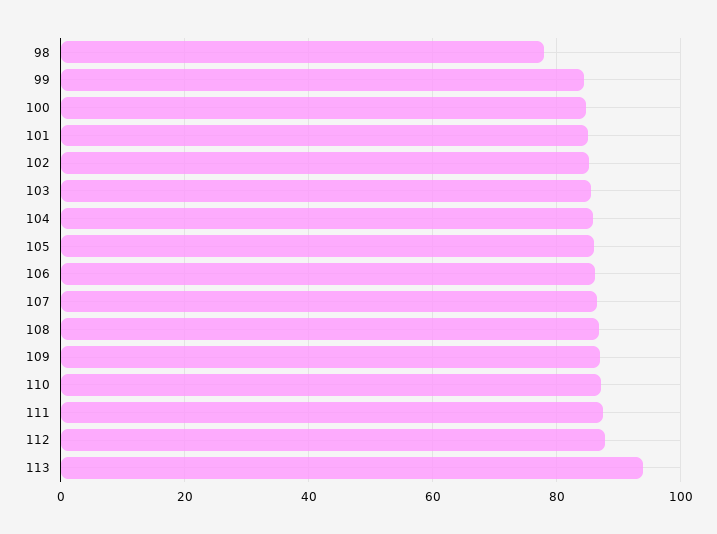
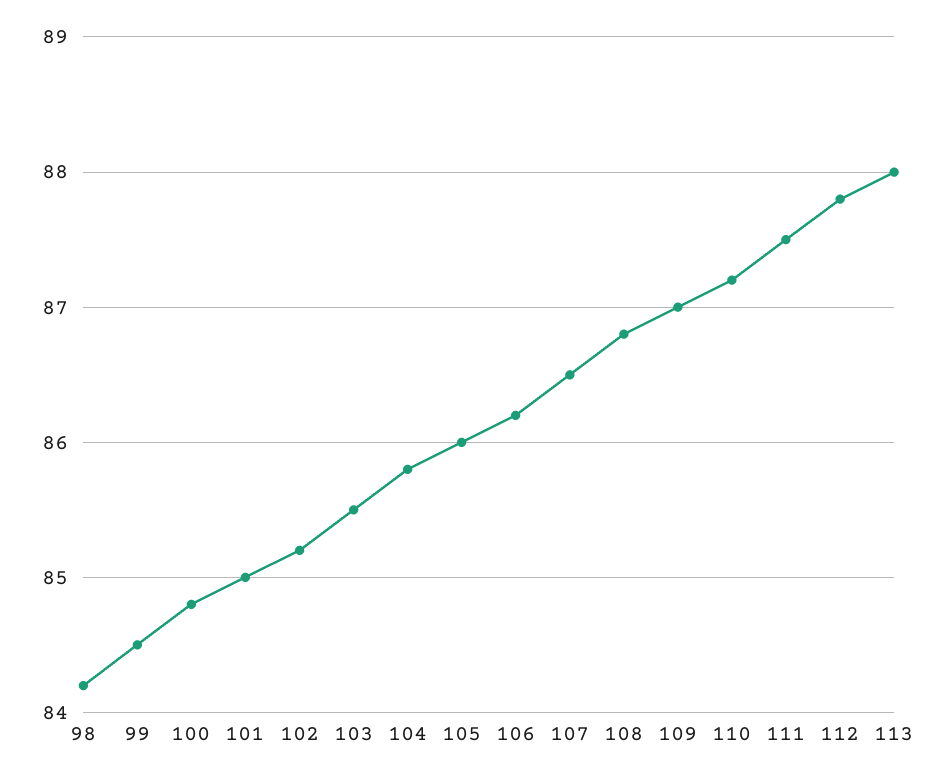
  {
-   "98": 78,
+   "98": 84.2,
    "99": 84.5,
    "100": 84.8,
    "101": 85,
    "102": 85.2,
    "103": 85.5,
    "104": 85.8,
    "105": 86,
    "106": 86.2,
    "107": 86.5,
    "108": 86.8,
    "109": 87,
    "110": 87.2,
    "111": 87.5,
    "112": 87.8,
-   "113": 94
+   "113": 88
  }

